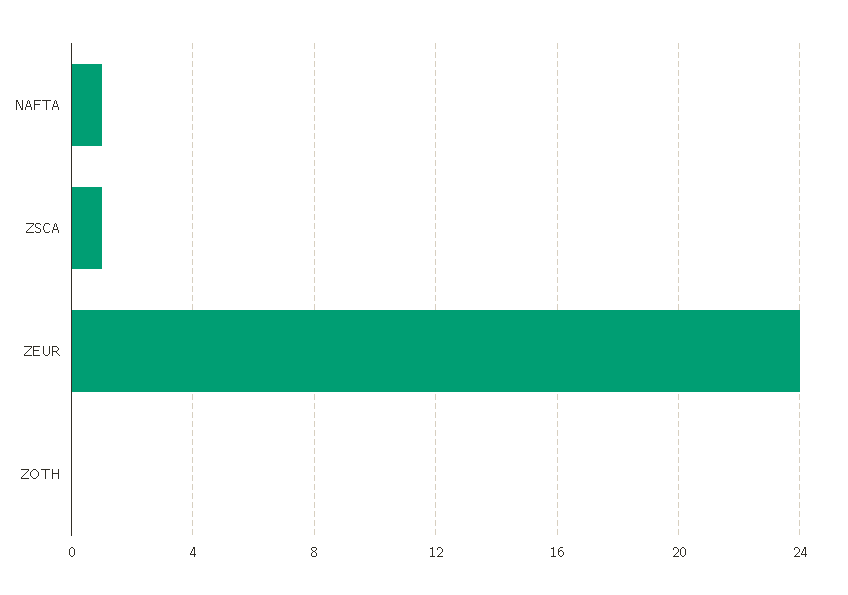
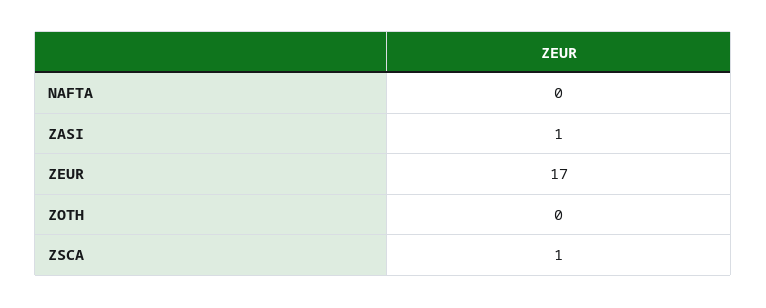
  {
-   "NAFTA": 1,
+   "NAFTA": 0,
    "ZSCA": 1,
-   "ZEUR": 24,
+   "ZEUR": 17,
-   "ZOTH": 0
+   "ZOTH": 0,
+   "ZASI": 1
  }

